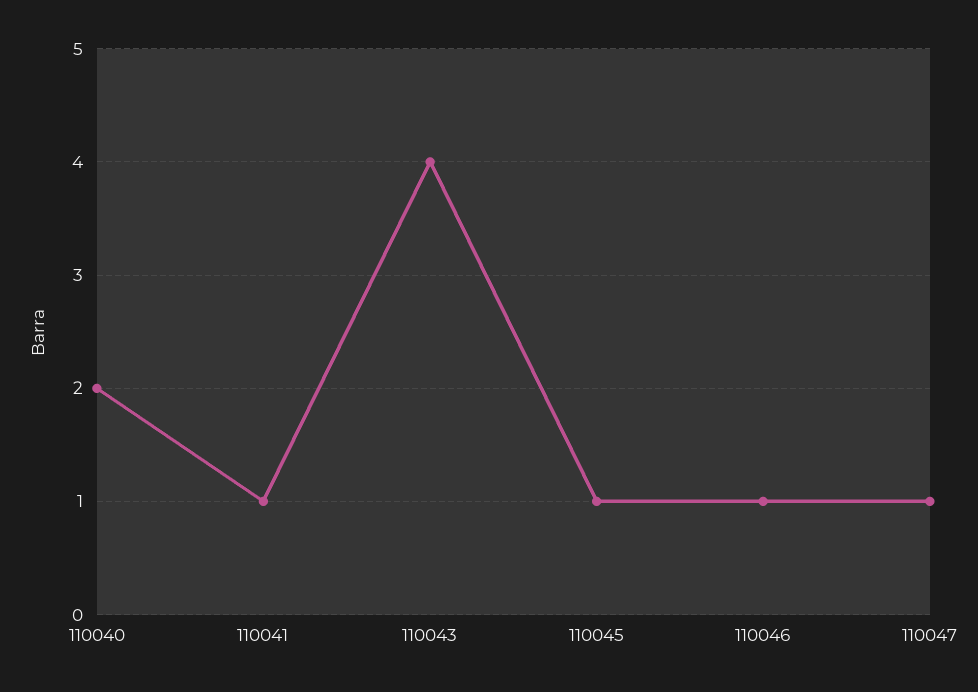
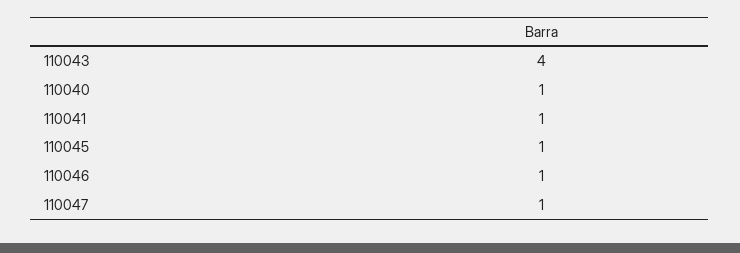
  {
-   "110040": 2,
+   "110040": 1,
    "110041": 1,
    "110043": 4,
    "110045": 1,
    "110046": 1,
    "110047": 1
  }

